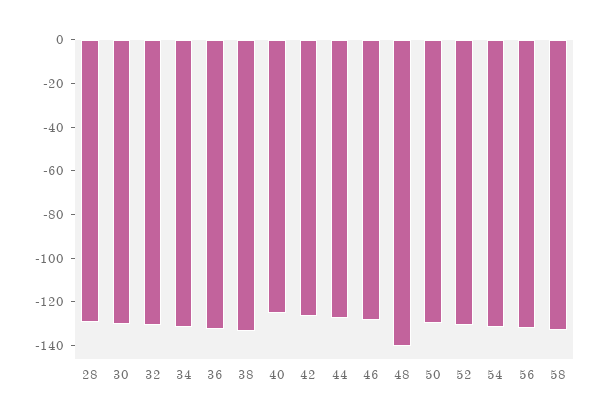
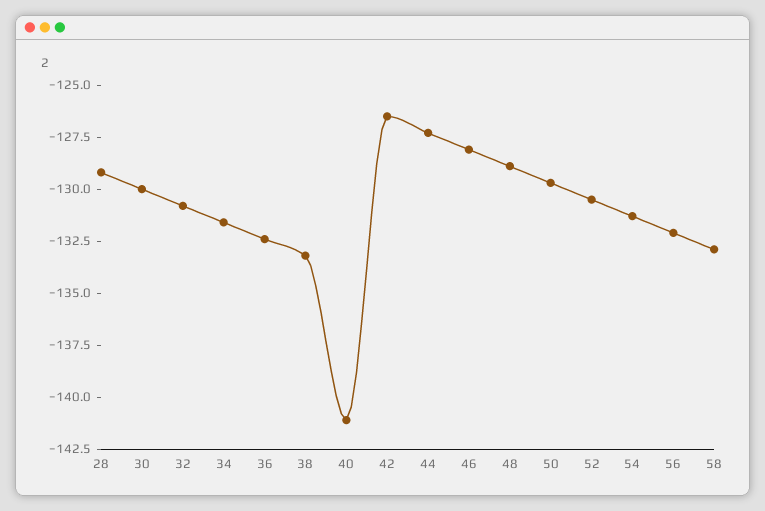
  {
    "28": -129,
    "30": -130,
    "32": -131,
    "34": -131.5,
    "36": -132.5,
    "38": -133,
-   "40": -125,
+   "40": -141,
    "42": -126.5,
    "44": -127.5,
    "46": -128,
-   "48": -140,
+   "48": -129,
    "50": -129.5,
    "52": -130.5,
    "54": -131.5,
    "56": -132,
    "58": -133
  }

